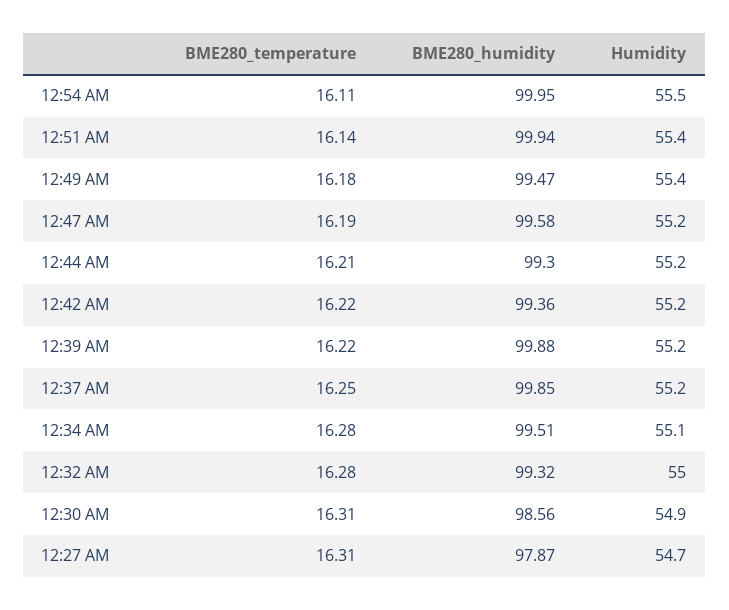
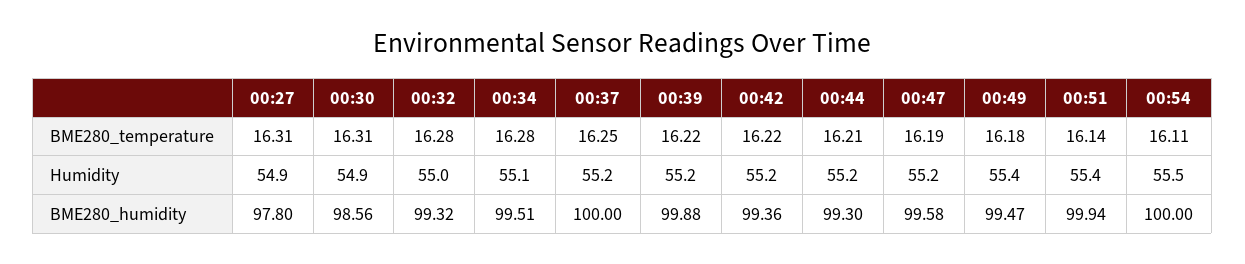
  {
    "BME280_temperature": {
      "12:54 AM": 16.11,
      "12:51 AM": 16.14,
      "12:49 AM": 16.18,
      "12:47 AM": 16.19,
      "12:44 AM": 16.21,
      "12:42 AM": 16.22,
      "12:39 AM": 16.22,
      "12:37 AM": 16.25,
      "12:34 AM": 16.28,
      "12:32 AM": 16.28,
      "12:30 AM": 16.31,
      "12:27 AM": 16.31
    },
    "BME280_humidity": {
-     "12:54 AM": 99.95,
+     "12:54 AM": 100,
      "12:51 AM": 99.94,
      "12:49 AM": 99.47,
      "12:47 AM": 99.58,
      "12:44 AM": 99.3,
      "12:42 AM": 99.36,
      "12:39 AM": 99.88,
-     "12:37 AM": 99.85,
+     "12:37 AM": 100,
      "12:34 AM": 99.51,
      "12:32 AM": 99.32,
      "12:30 AM": 98.56,
-     "12:27 AM": 97.87
+     "12:27 AM": 97.8
    },
    "Humidity": {
      "12:54 AM": 55.5,
      "12:51 AM": 55.4,
      "12:49 AM": 55.4,
      "12:47 AM": 55.2,
      "12:44 AM": 55.2,
      "12:42 AM": 55.2,
      "12:39 AM": 55.2,
      "12:37 AM": 55.2,
      "12:34 AM": 55.1,
      "12:32 AM": 55,
      "12:30 AM": 54.9,
-     "12:27 AM": 54.7
+     "12:27 AM": 54.9
    }
  }

